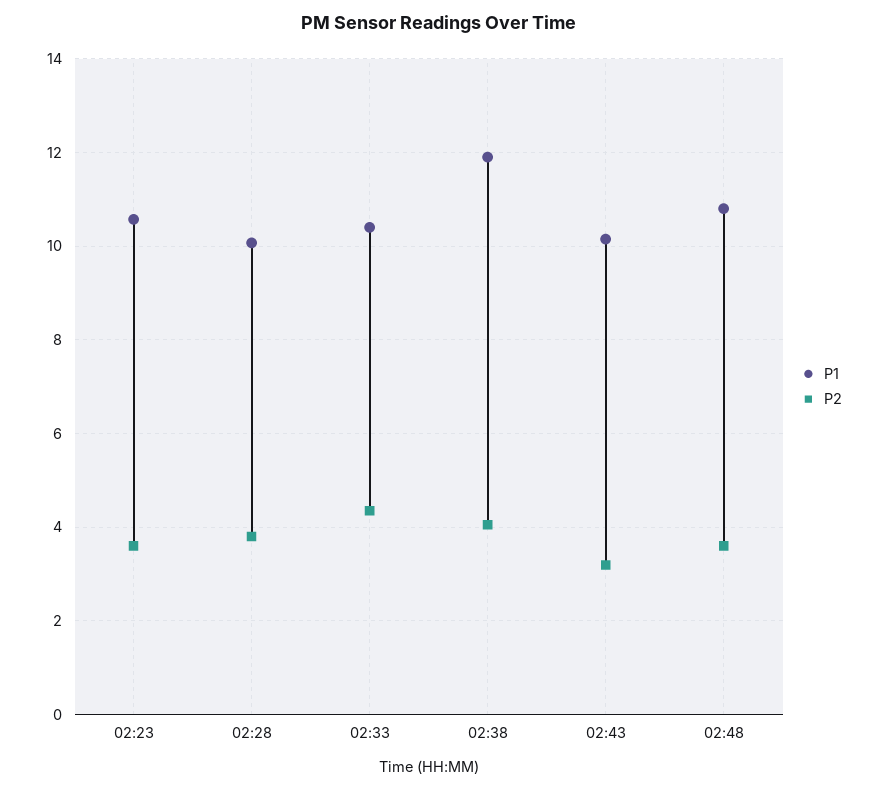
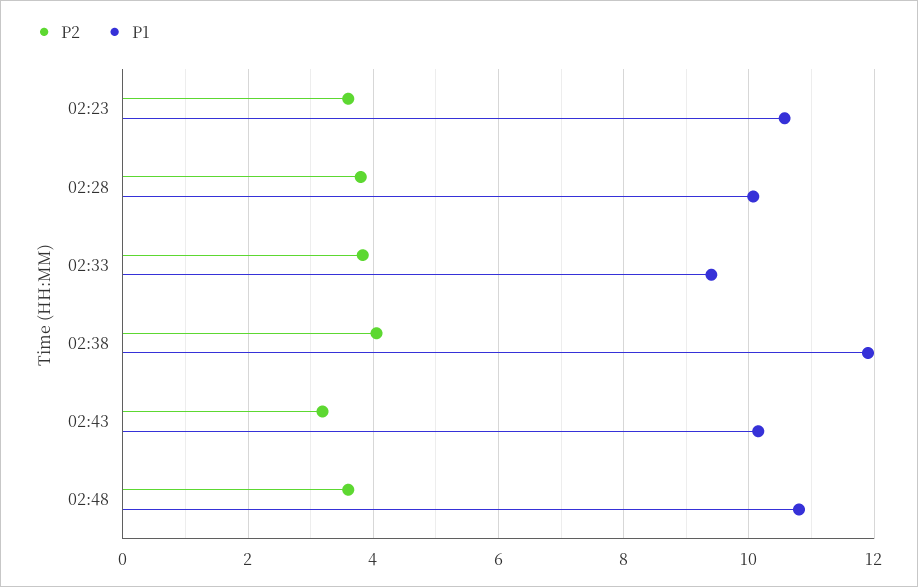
  {
    "P1": {
      "02:23": 10.6,
      "02:28": 10,
-     "02:33": 10.4,
+     "02:33": 9.4,
      "02:38": 12,
      "02:43": 10.2,
      "02:48": 10.8
    },
    "P2": {
      "02:23": 3.6,
      "02:28": 3.8,
-     "02:33": 4.4,
+     "02:33": 3.8,
      "02:38": 4,
      "02:43": 3.2,
      "02:48": 3.6
    }
  }

